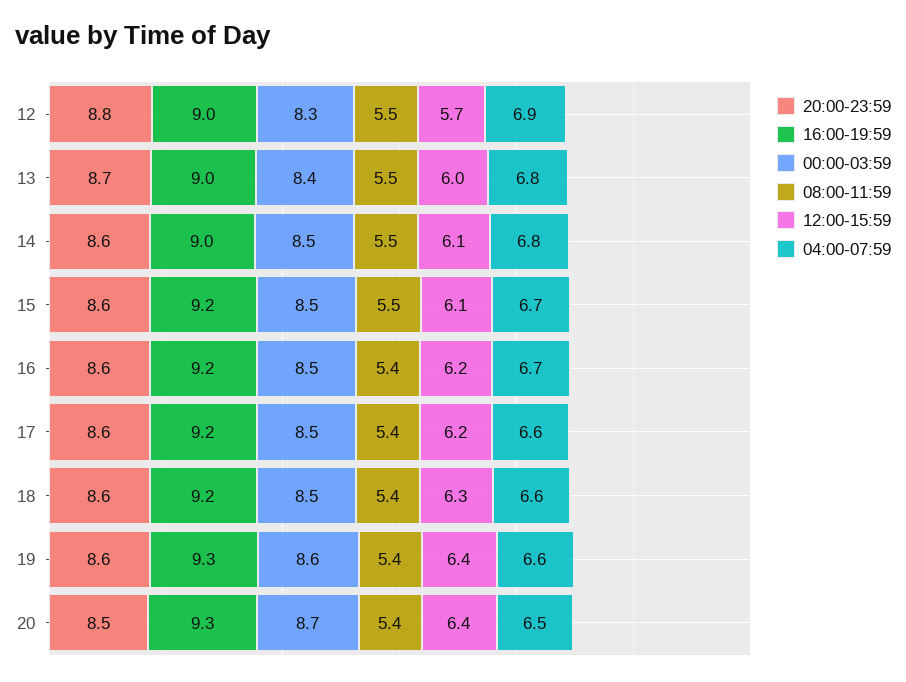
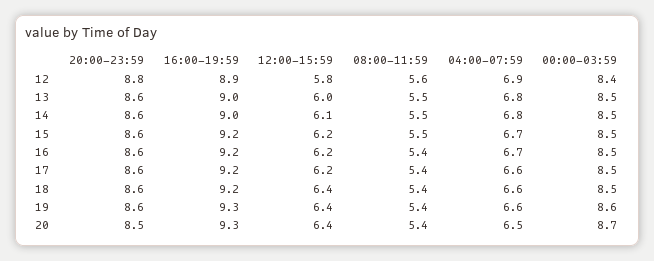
  {
    "20:00-23:59": {
      "12": 8.8,
-     "13": 8.7,
+     "13": 8.6,
      "14": 8.6,
      "15": 8.6,
      "16": 8.6,
      "17": 8.6,
      "18": 8.6,
      "19": 8.6,
      "20": 8.5
    },
    "16:00-19:59": {
-     "12": 9,
+     "12": 8.9,
      "13": 9,
      "14": 9,
      "15": 9.2,
      "16": 9.2,
      "17": 9.2,
      "18": 9.2,
      "19": 9.3,
      "20": 9.3
    },
    "00:00-03:59": {
-     "12": 8.3,
+     "12": 8.4,
-     "13": 8.4,
+     "13": 8.5,
      "14": 8.5,
      "15": 8.5,
      "16": 8.5,
      "17": 8.5,
      "18": 8.5,
      "19": 8.6,
      "20": 8.7
    },
    "08:00-11:59": {
-     "12": 5.5,
+     "12": 5.6,
      "13": 5.5,
      "14": 5.5,
      "15": 5.5,
      "16": 5.4,
      "17": 5.4,
      "18": 5.4,
      "19": 5.4,
      "20": 5.4
    },
    "12:00-15:59": {
-     "12": 5.7,
+     "12": 5.8,
      "13": 6,
      "14": 6.1,
-     "15": 6.1,
+     "15": 6.2,
      "16": 6.2,
      "17": 6.2,
-     "18": 6.3,
+     "18": 6.4,
      "19": 6.4,
      "20": 6.4
    },
    "04:00-07:59": {
      "12": 6.9,
      "13": 6.8,
      "14": 6.8,
      "15": 6.7,
      "16": 6.7,
      "17": 6.6,
      "18": 6.6,
      "19": 6.6,
      "20": 6.5
    }
  }

